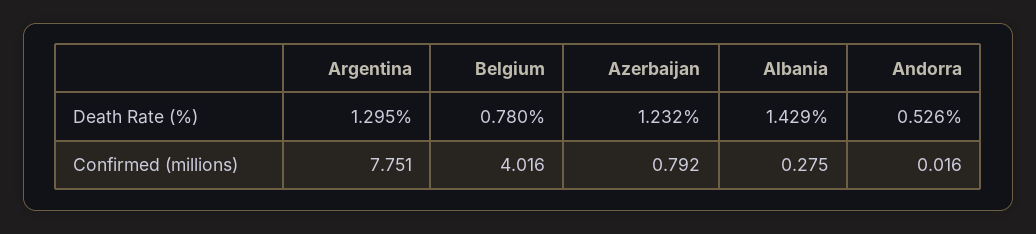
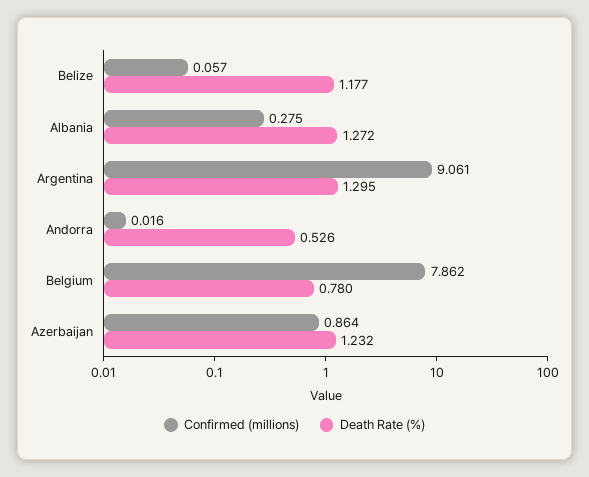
  {
    "Death Rate (%)": {
      "Argentina": 1.295,
      "Belgium": 0.78,
      "Azerbaijan": 1.232,
-     "Albania": 1.429,
+     "Albania": 1.272,
-     "Andorra": 0.526
+     "Andorra": 0.526,
+     "Belize": 1.177
    },
    "Confirmed (millions)": {
-     "Argentina": 7.751,
+     "Argentina": 9.061,
-     "Belgium": 4.016,
+     "Belgium": 7.862,
-     "Azerbaijan": 0.792,
+     "Azerbaijan": 0.864,
      "Albania": 0.275,
-     "Andorra": 0.016
+     "Andorra": 0.016,
+     "Belize": 0.057
    }
  }

